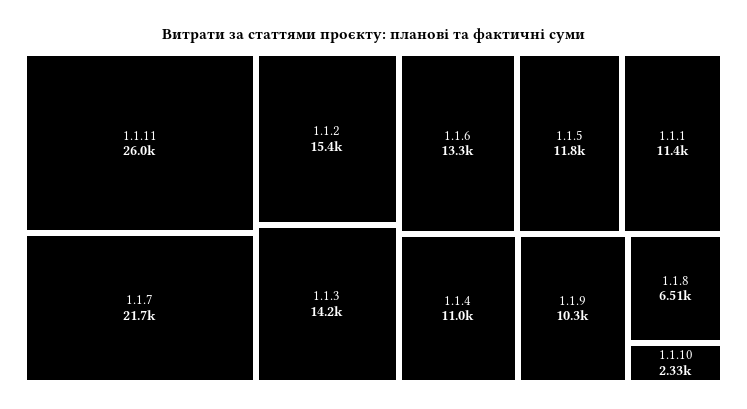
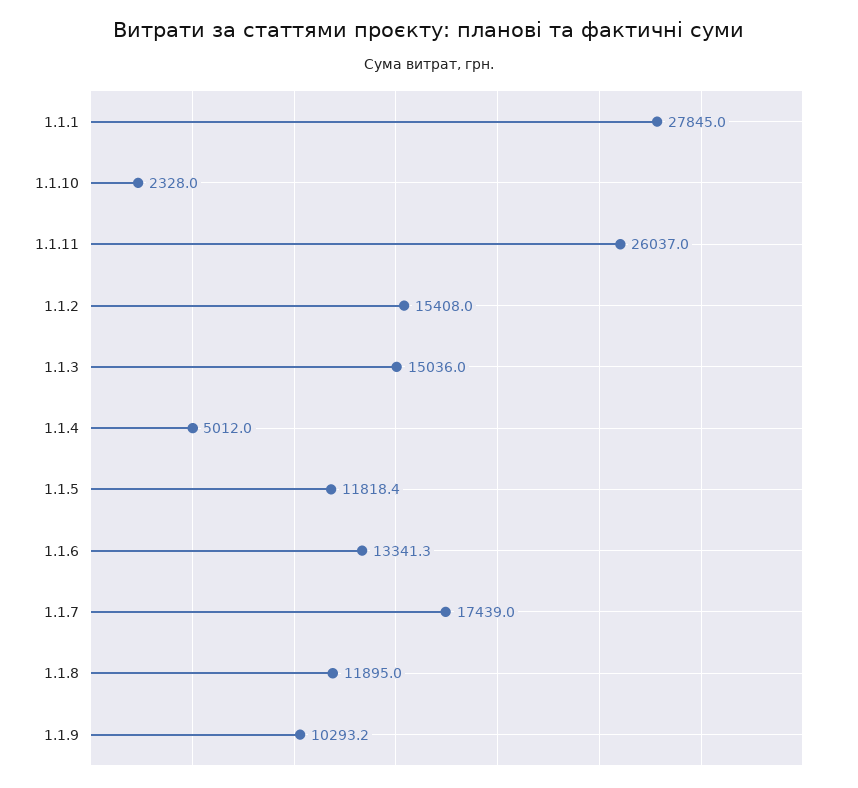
  {
    "1.1.11": 26037,
-   "1.1.7": 21700,
+   "1.1.7": 17439,
    "1.1.2": 15408,
-   "1.1.3": 14200,
+   "1.1.3": 15036,
    "1.1.6": 13341.3,
    "1.1.5": 11818.4,
-   "1.1.1": 11400,
+   "1.1.1": 27845,
-   "1.1.4": 11000,
+   "1.1.4": 5012,
    "1.1.9": 10293.2,
-   "1.1.8": 6510,
+   "1.1.8": 11895,
    "1.1.10": 2328
  }

